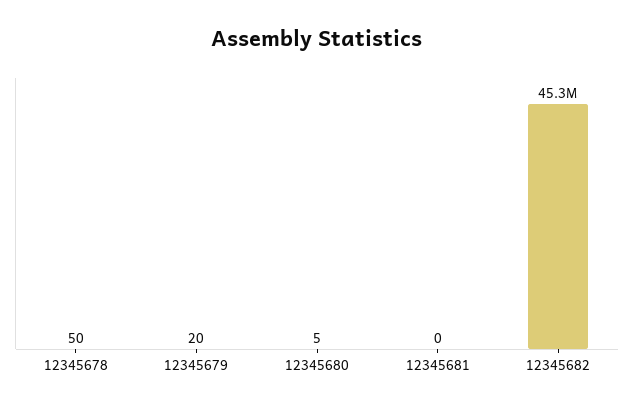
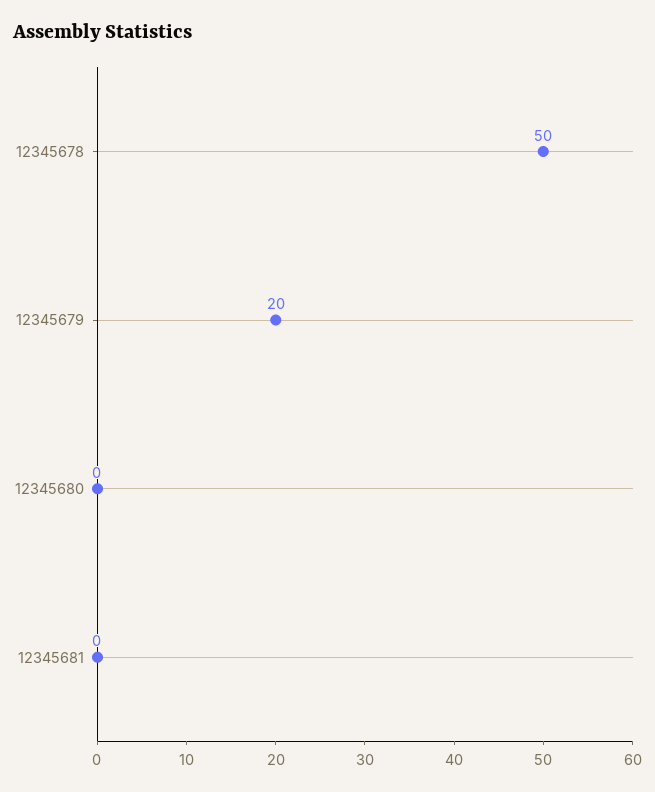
  {
    "12345678": 50,
    "12345679": 20,
-   "12345680": 5,
+   "12345680": 0,
-   "12345681": 0,
+   "12345681": 0
-   "12345682": 45300000
  }

